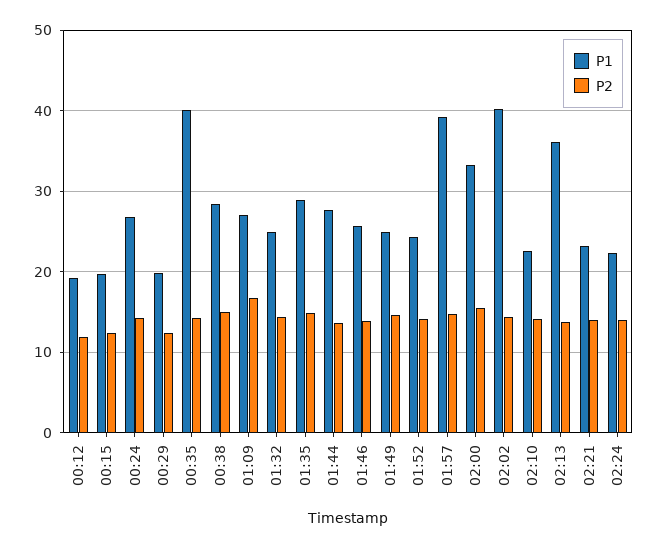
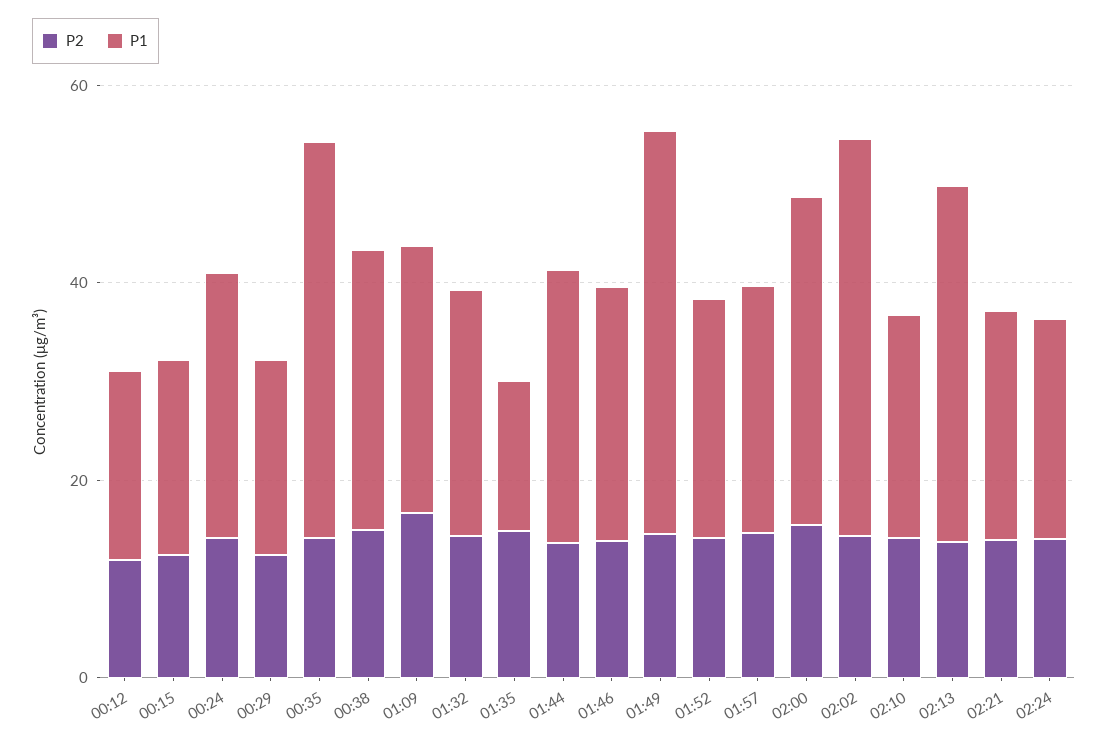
  {
    "P1": {
      "00:12": 19,
      "00:15": 20,
      "00:24": 27,
      "00:29": 20,
      "00:35": 40,
      "00:38": 28,
      "01:09": 27,
      "01:32": 25,
-     "01:35": 29,
+     "01:35": 15,
      "01:44": 28,
      "01:46": 26,
-     "01:49": 25,
+     "01:49": 40,
      "01:52": 24,
-     "01:57": 39,
+     "01:57": 25,
      "02:00": 33,
      "02:02": 40,
      "02:10": 23,
      "02:13": 36,
      "02:21": 23,
      "02:24": 22
    },
    "P2": {
      "00:12": 12,
      "00:15": 12,
      "00:24": 14,
      "00:29": 12,
      "00:35": 14,
      "00:38": 15,
      "01:09": 17,
      "01:32": 14,
      "01:35": 15,
      "01:44": 14,
      "01:46": 14,
      "01:49": 15,
      "01:52": 14,
      "01:57": 15,
      "02:00": 15,
      "02:02": 14,
      "02:10": 14,
      "02:13": 14,
      "02:21": 14,
      "02:24": 14
    }
  }

